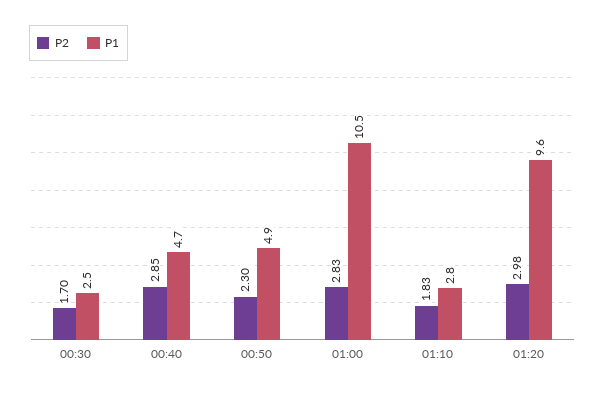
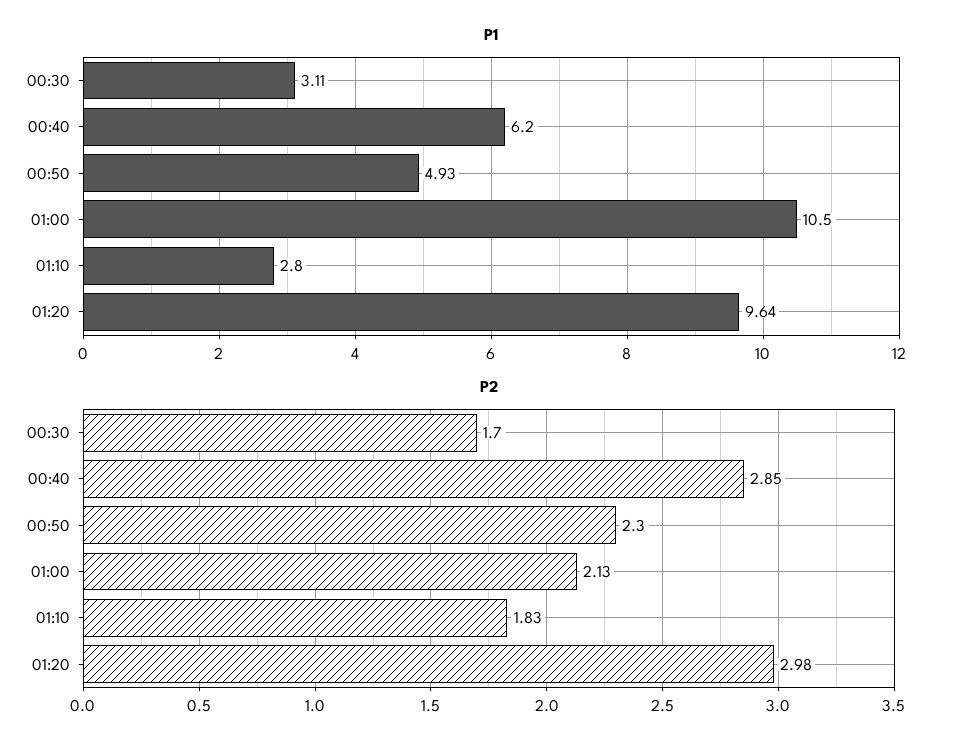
  {
    "P2": {
      "00:30": 1.7,
      "00:40": 2.85,
      "00:50": 2.3,
-     "01:00": 2.83,
+     "01:00": 2.13,
      "01:10": 1.83,
      "01:20": 2.98
    },
    "P1": {
-     "00:30": 2.5,
+     "00:30": 3.11,
-     "00:40": 4.7,
+     "00:40": 6.2,
      "00:50": 4.93,
      "01:00": 10.5,
      "01:10": 2.8,
      "01:20": 9.64
    }
  }

